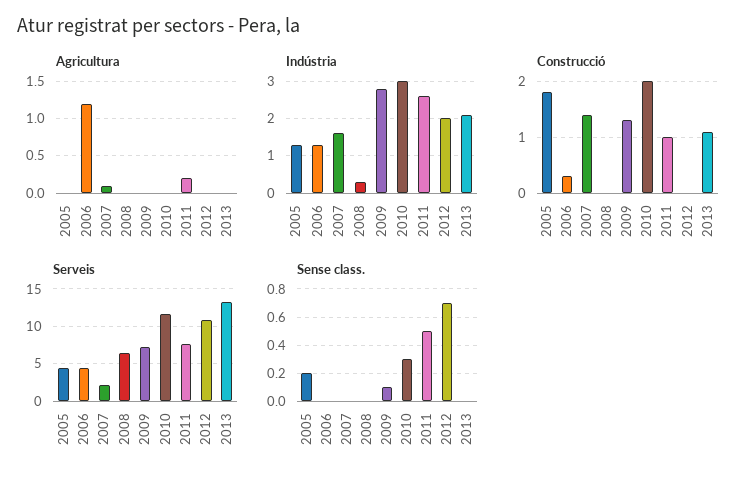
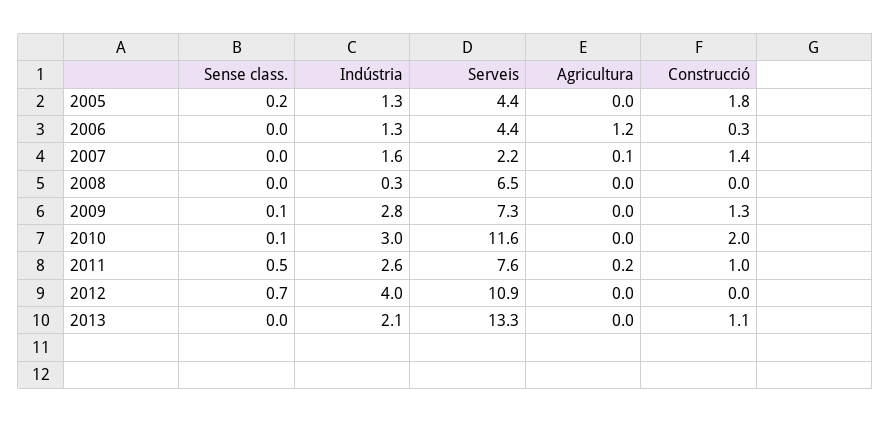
  {
    "Agricultura": {
      "2005": 0,
      "2006": 1.2,
      "2007": 0.1,
      "2008": 0,
      "2009": 0,
      "2010": 0,
      "2011": 0.2,
      "2012": 0,
      "2013": 0
    },
    "Indústria": {
      "2005": 1.3,
      "2006": 1.3,
      "2007": 1.6,
      "2008": 0.3,
      "2009": 2.8,
      "2010": 3,
      "2011": 2.6,
-     "2012": 2,
+     "2012": 4,
      "2013": 2.1
    },
    "Construcció": {
      "2005": 1.8,
      "2006": 0.3,
      "2007": 1.4,
      "2008": 0,
      "2009": 1.3,
      "2010": 2,
      "2011": 1,
      "2012": 0,
      "2013": 1.1
    },
    "Serveis": {
      "2005": 4.4,
      "2006": 4.4,
      "2007": 2.2,
      "2008": 6.5,
      "2009": 7.3,
      "2010": 11.6,
      "2011": 7.6,
      "2012": 10.9,
      "2013": 13.3
    },
    "Sense class.": {
      "2005": 0.2,
      "2006": 0,
      "2007": 0,
      "2008": 0,
      "2009": 0.1,
-     "2010": 0.3,
+     "2010": 0.1,
      "2011": 0.5,
      "2012": 0.7,
      "2013": 0
    }
  }

